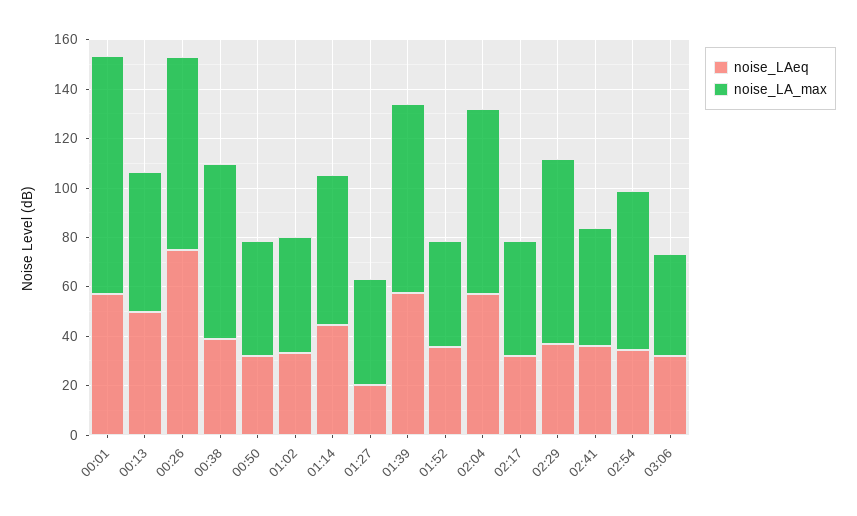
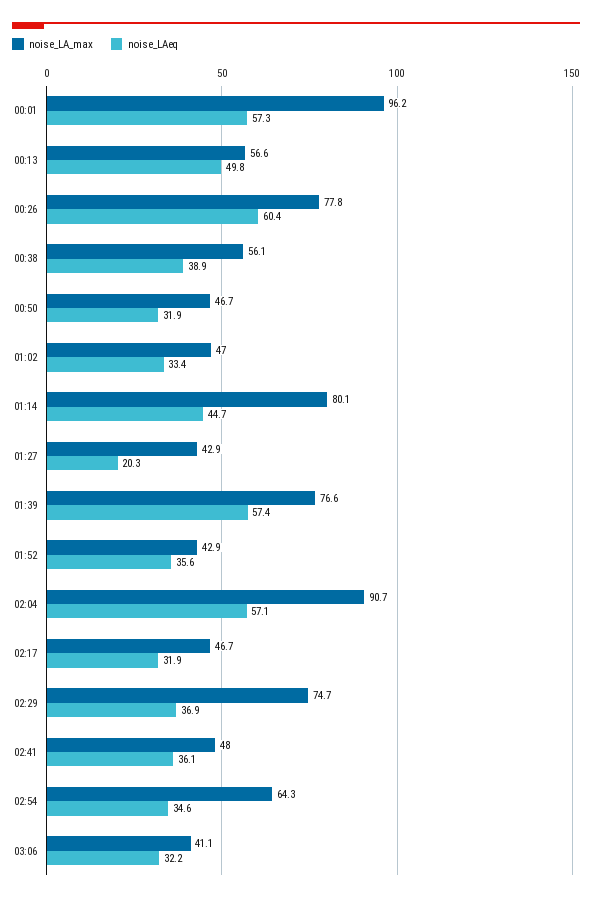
  {
    "noise_LAeq": {
      "00:01": 57.3,
      "00:13": 49.8,
-     "00:26": 75,
+     "00:26": 60.4,
      "00:38": 38.9,
      "00:50": 31.9,
      "01:02": 33.4,
      "01:14": 44.7,
      "01:27": 20.3,
      "01:39": 57.4,
      "01:52": 35.6,
      "02:04": 57.1,
      "02:17": 31.9,
      "02:29": 36.9,
      "02:41": 36.1,
      "02:54": 34.6,
      "03:06": 32.2
    },
    "noise_LA_max": {
      "00:01": 96.2,
      "00:13": 56.6,
      "00:26": 77.8,
-     "00:38": 70,
+     "00:38": 56.1,
      "00:50": 46.7,
      "01:02": 47,
-     "01:14": 60,
+     "01:14": 80.1,
      "01:27": 42.9,
      "01:39": 76.6,
      "01:52": 42.9,
-     "02:04": 75,
+     "02:04": 90.7,
      "02:17": 46.7,
      "02:29": 74.7,
      "02:41": 48,
      "02:54": 64.3,
      "03:06": 41.1
    }
  }

